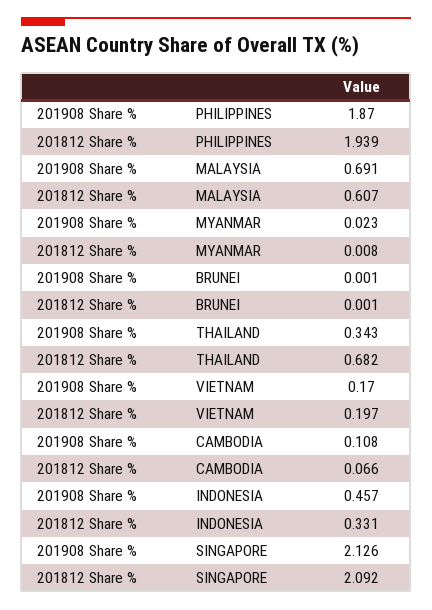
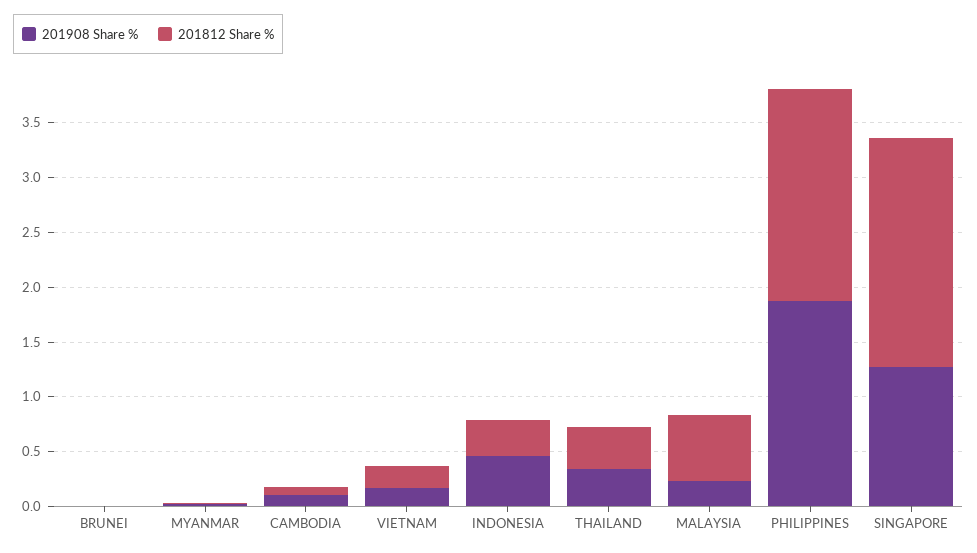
  {
    "201908 Share %": {
      "PHILIPPINES": 1.87,
-     "MALAYSIA": 0.691,
+     "MALAYSIA": 0.2,
      "MYANMAR": 0.023,
      "BRUNEI": 0.001,
      "THAILAND": 0.343,
      "VIETNAM": 0.17,
      "CAMBODIA": 0.108,
      "INDONESIA": 0.457,
-     "SINGAPORE": 2.126
+     "SINGAPORE": 1.3
    },
    "201812 Share %": {
      "PHILIPPINES": 1.939,
      "MALAYSIA": 0.607,
      "MYANMAR": 0.008,
      "BRUNEI": 0.001,
-     "THAILAND": 0.682,
+     "THAILAND": 0.4,
      "VIETNAM": 0.197,
      "CAMBODIA": 0.066,
      "INDONESIA": 0.331,
      "SINGAPORE": 2.092
    }
  }

